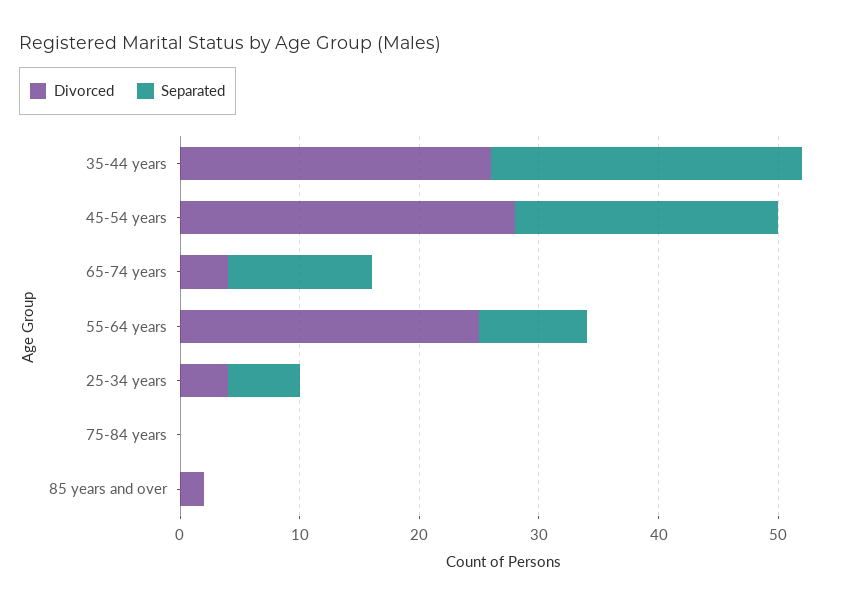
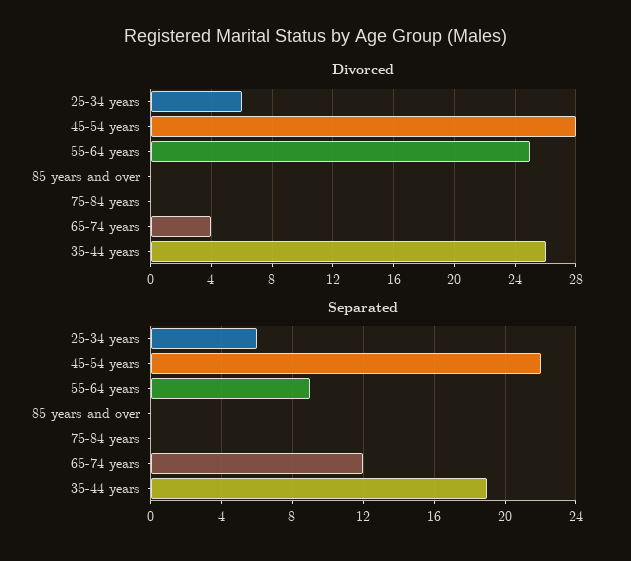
  {
    "Divorced": {
      "35-44 years": 26,
      "45-54 years": 28,
      "65-74 years": 4,
      "55-64 years": 25,
-     "25-34 years": 4,
+     "25-34 years": 6,
      "75-84 years": 0,
-     "85 years and over": 2
+     "85 years and over": 0
    },
    "Separated": {
-     "35-44 years": 26,
+     "35-44 years": 19,
      "45-54 years": 22,
      "65-74 years": 12,
      "55-64 years": 9,
      "25-34 years": 6,
      "75-84 years": 0,
      "85 years and over": 0
    }
  }

